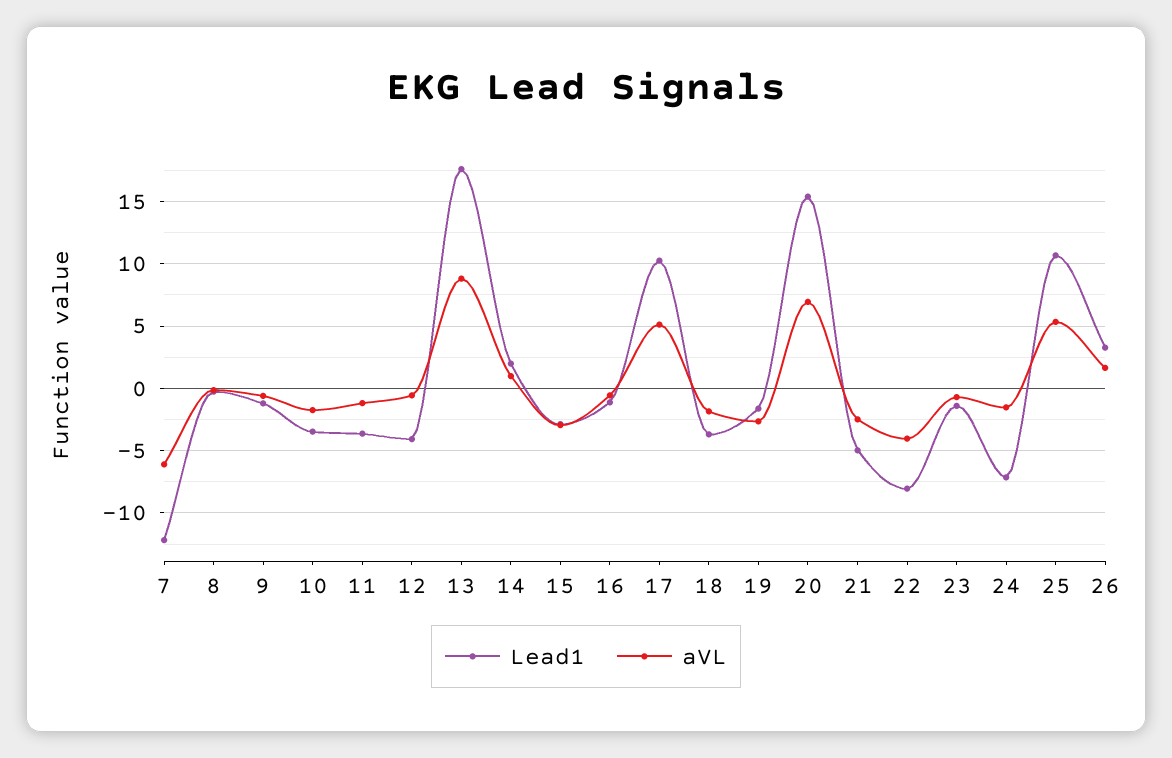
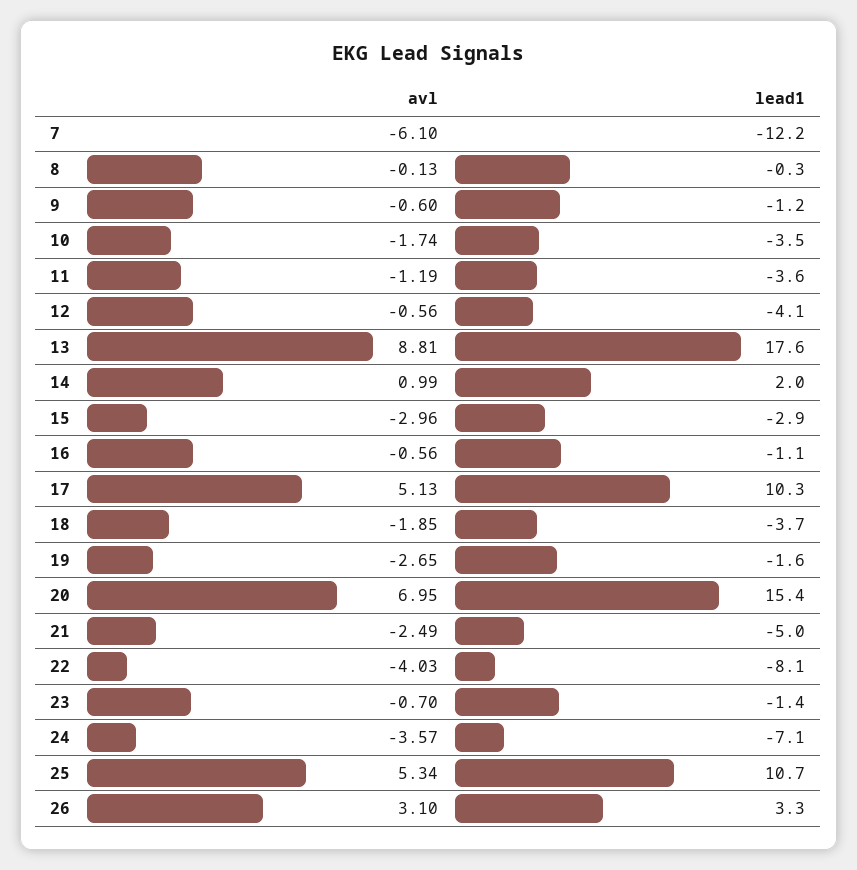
  {
    "Lead1": {
      "7": -12.2,
      "8": -0.3,
      "9": -1.2,
      "10": -3.5,
      "11": -3.6,
      "12": -4.1,
      "13": 17.6,
      "14": 2,
      "15": -2.9,
      "16": -1.1,
      "17": 10.3,
      "18": -3.7,
      "19": -1.6,
      "20": 15.4,
      "21": -5,
      "22": -8.1,
      "23": -1.4,
      "24": -7.1,
      "25": 10.7,
      "26": 3.3
    },
    "aVL": {
      "7": -6.1,
      "8": -0.13,
      "9": -0.6,
      "10": -1.74,
      "11": -1.19,
      "12": -0.56,
      "13": 8.81,
      "14": 0.99,
      "15": -2.96,
      "16": -0.56,
      "17": 5.13,
      "18": -1.85,
      "19": -2.65,
      "20": 6.95,
      "21": -2.49,
      "22": -4.03,
      "23": -0.7,
-     "24": -1.5,
+     "24": -3.57,
      "25": 5.34,
-     "26": 1.5
+     "26": 3.1
    }
  }

